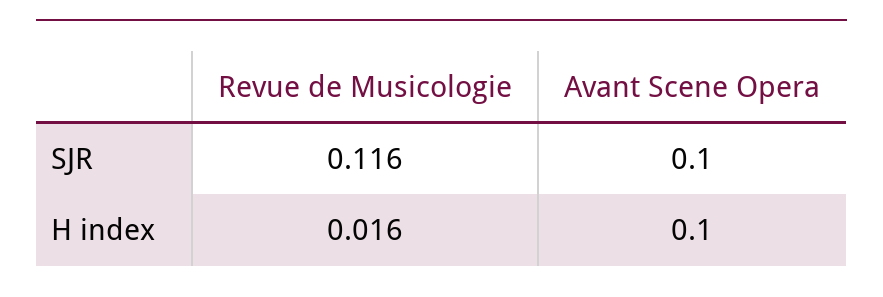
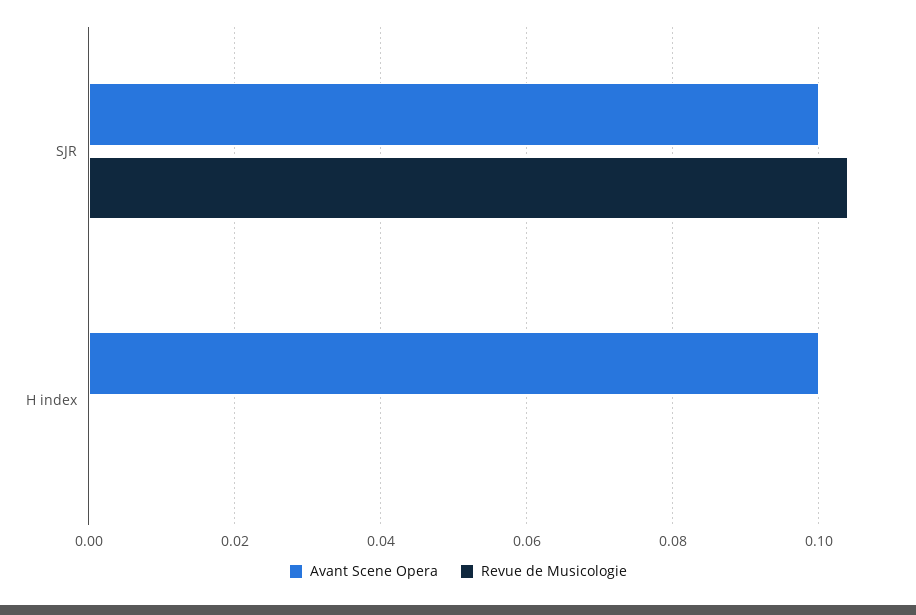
  {
    "Revue de Musicologie": {
-     "SJR": 0.116,
+     "SJR": 0.105,
-     "H index": 0.016
+     "H index": 0
    },
    "Avant Scene Opera": {
      "SJR": 0.1,
      "H index": 0.1
    }
  }

